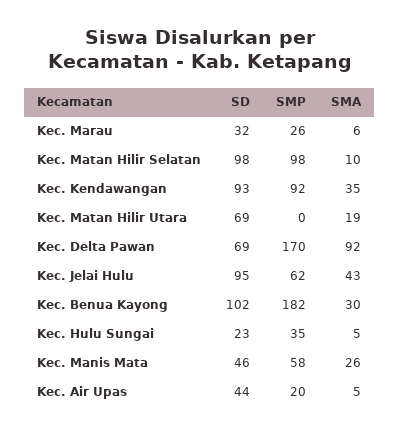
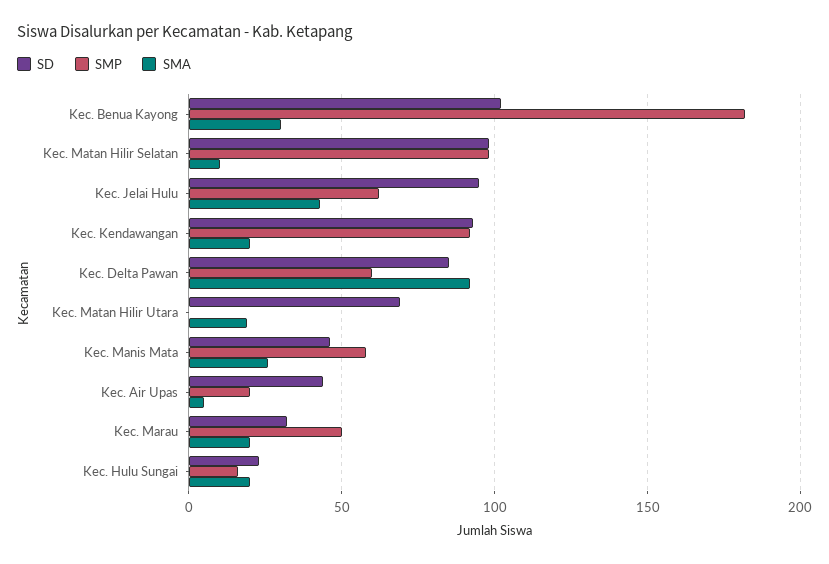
  {
    "SD": {
      "Kec. Marau": 32,
      "Kec. Matan Hilir Selatan": 98,
      "Kec. Kendawangan": 93,
      "Kec. Matan Hilir Utara": 69,
-     "Kec. Delta Pawan": 69,
+     "Kec. Delta Pawan": 85,
      "Kec. Jelai Hulu": 95,
      "Kec. Benua Kayong": 102,
      "Kec. Hulu Sungai": 23,
      "Kec. Manis Mata": 46,
      "Kec. Air Upas": 44
    },
    "SMP": {
-     "Kec. Marau": 26,
+     "Kec. Marau": 50,
      "Kec. Matan Hilir Selatan": 98,
      "Kec. Kendawangan": 92,
      "Kec. Matan Hilir Utara": 0,
-     "Kec. Delta Pawan": 170,
+     "Kec. Delta Pawan": 60,
      "Kec. Jelai Hulu": 62,
      "Kec. Benua Kayong": 182,
-     "Kec. Hulu Sungai": 35,
+     "Kec. Hulu Sungai": 15,
      "Kec. Manis Mata": 58,
      "Kec. Air Upas": 20
    },
    "SMA": {
-     "Kec. Marau": 6,
+     "Kec. Marau": 20,
      "Kec. Matan Hilir Selatan": 10,
-     "Kec. Kendawangan": 35,
+     "Kec. Kendawangan": 20,
      "Kec. Matan Hilir Utara": 19,
      "Kec. Delta Pawan": 92,
      "Kec. Jelai Hulu": 43,
      "Kec. Benua Kayong": 30,
-     "Kec. Hulu Sungai": 5,
+     "Kec. Hulu Sungai": 20,
      "Kec. Manis Mata": 26,
      "Kec. Air Upas": 5
    }
  }

